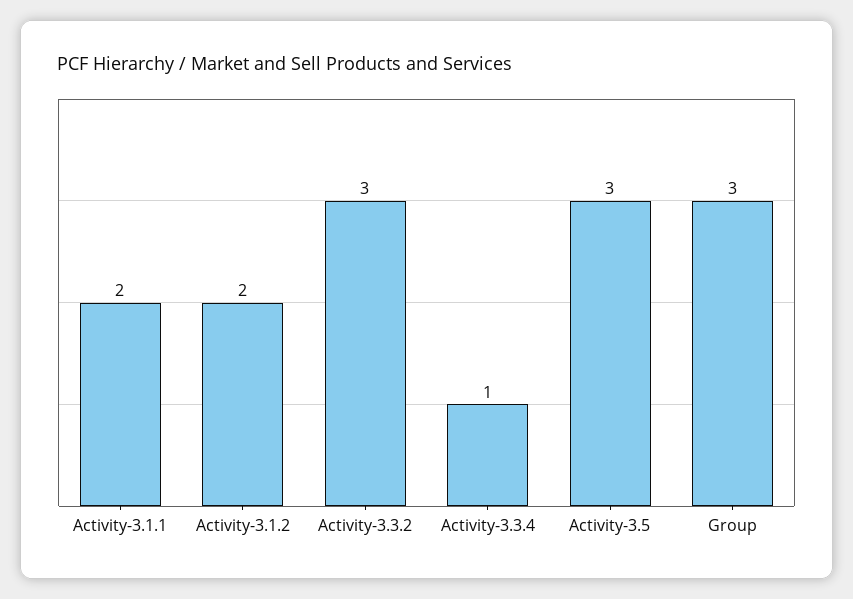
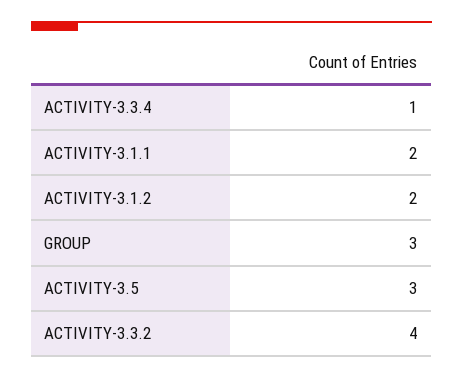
  {
    "Activity-3.1.1": 2,
    "Activity-3.1.2": 2,
-   "Activity-3.3.2": 3,
+   "Activity-3.3.2": 4,
    "Activity-3.3.4": 1,
    "Activity-3.5": 3,
    "Group": 3
  }

